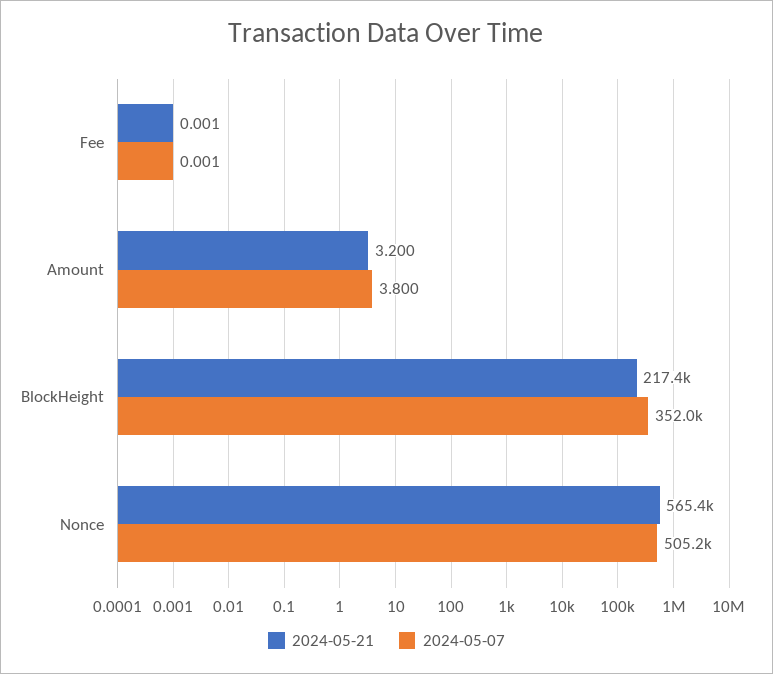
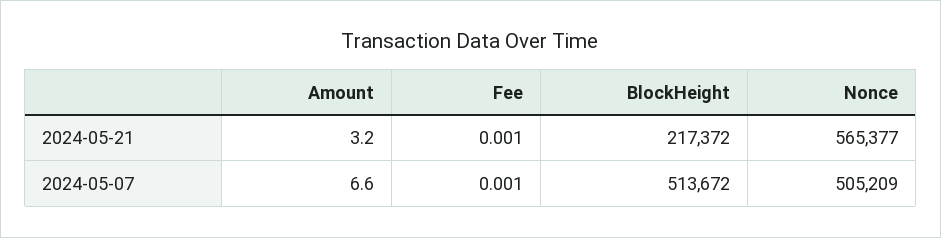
  {
    "2024-05-21": {
      "Fee": 0.001,
      "Amount": 3.2,
      "BlockHeight": 217372,
      "Nonce": 565377
    },
    "2024-05-07": {
      "Fee": 0.001,
-     "Amount": 3.8,
+     "Amount": 6.6,
-     "BlockHeight": 352000,
+     "BlockHeight": 513672,
      "Nonce": 505209
    }
  }

